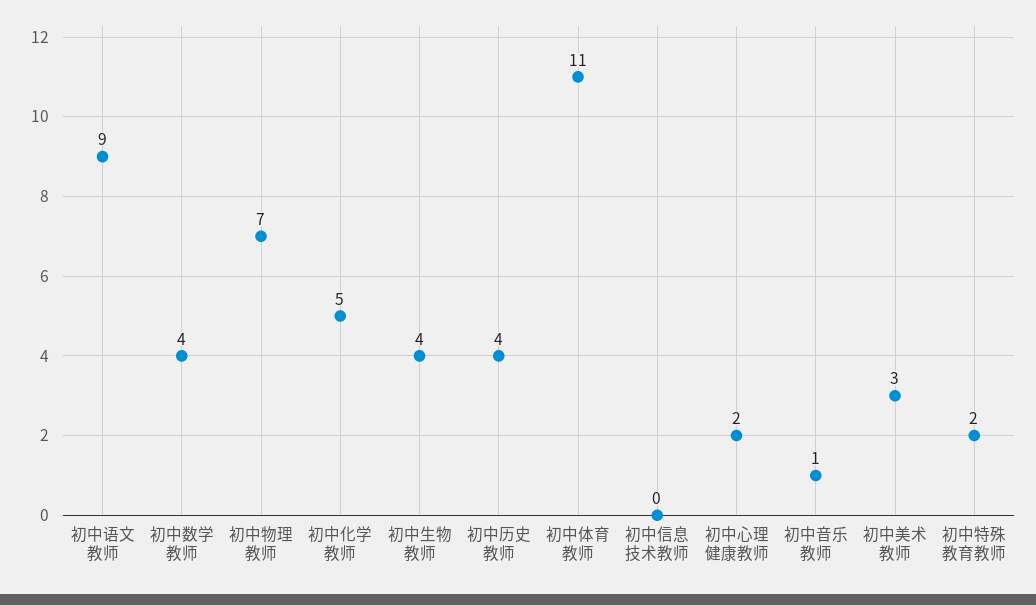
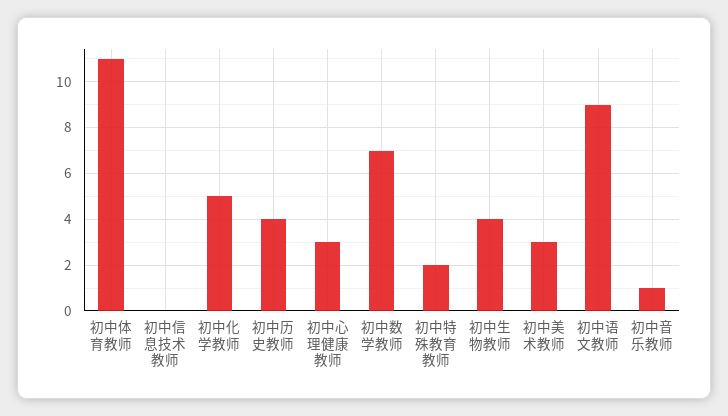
  {
    "初中语文教师": 9,
-   "初中数学教师": 4,
+   "初中数学教师": 7,
-   "初中物理教师": 7,
    "初中化学教师": 5,
    "初中生物教师": 4,
    "初中历史教师": 4,
    "初中体育教师": 11,
    "初中信息技术教师": 0,
-   "初中心理健康教师": 2,
+   "初中心理健康教师": 3,
    "初中音乐教师": 1,
    "初中美术教师": 3,
    "初中特殊教育教师": 2
  }

